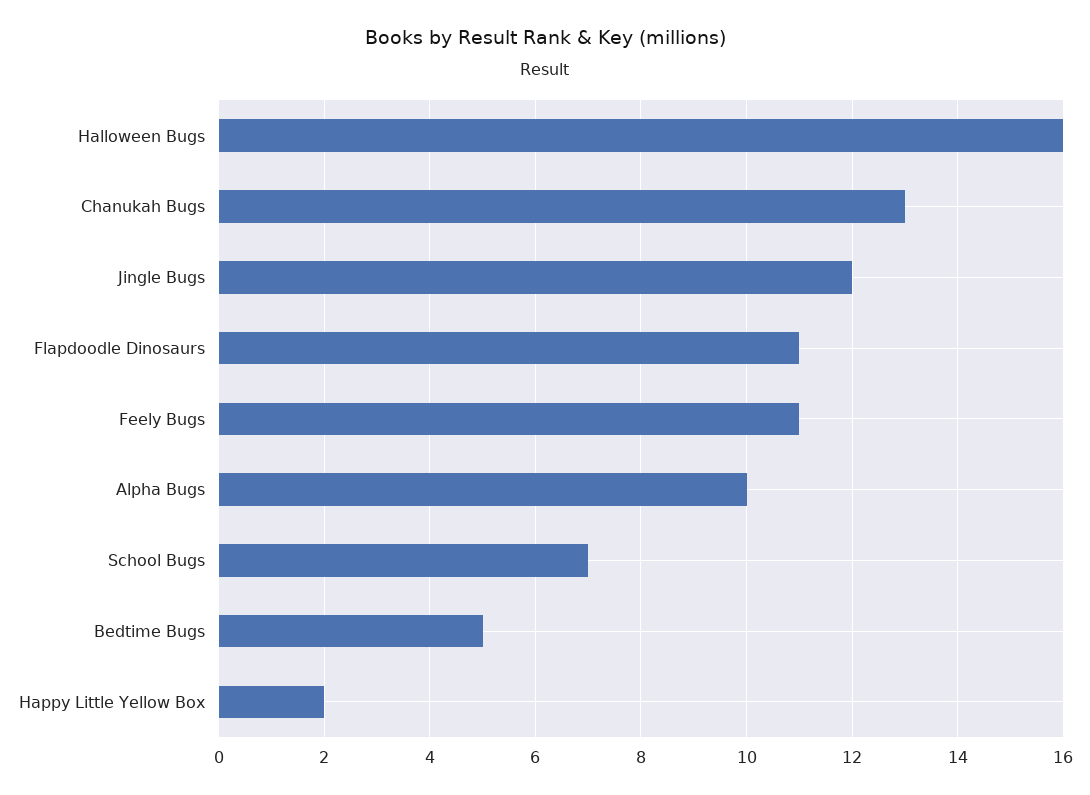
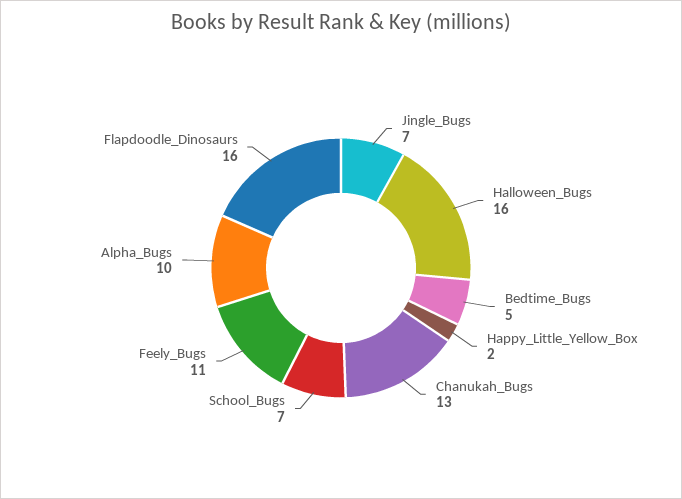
  {
    "Halloween Bugs": 16,
    "Chanukah Bugs": 13,
-   "Jingle Bugs": 12,
+   "Jingle Bugs": 7,
-   "Flapdoodle Dinosaurs": 11,
+   "Flapdoodle Dinosaurs": 16,
    "Feely Bugs": 11,
    "Alpha Bugs": 10,
    "School Bugs": 7,
    "Bedtime Bugs": 5,
    "Happy Little Yellow Box": 2
  }

